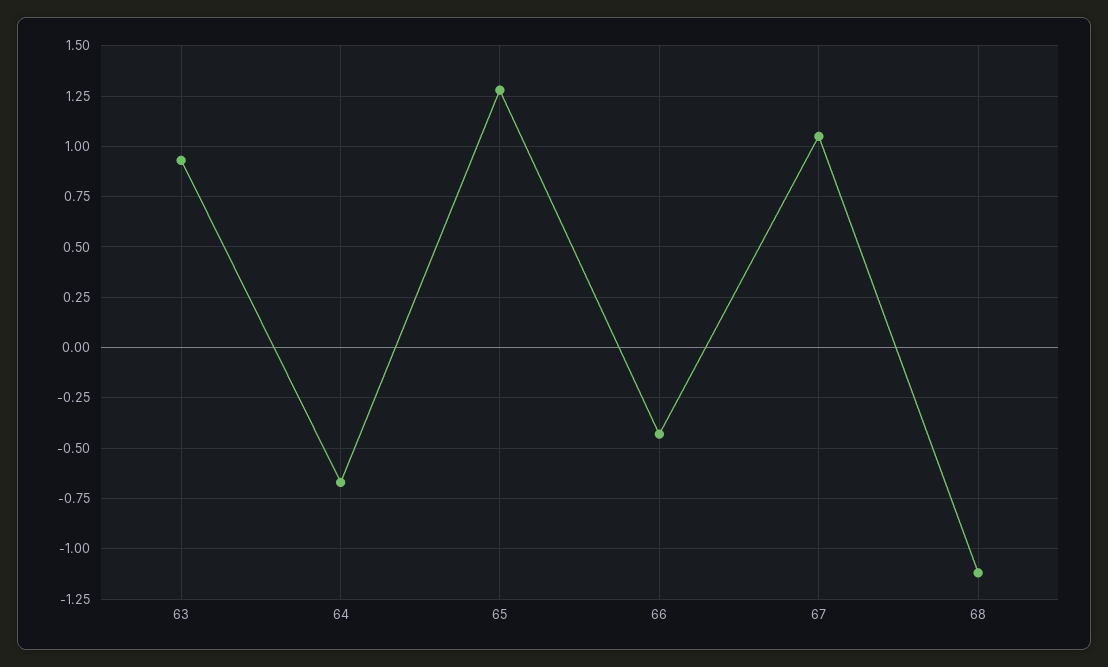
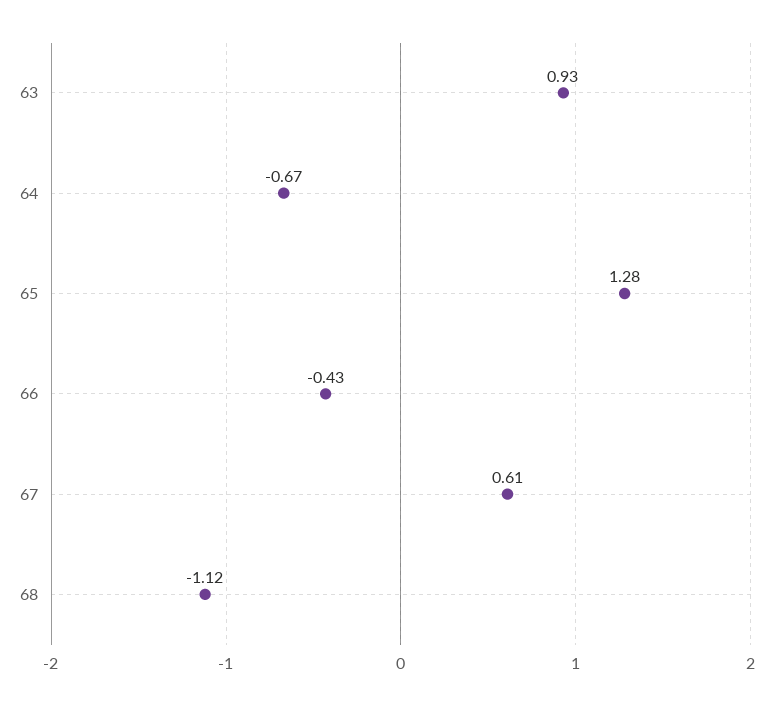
  {
    "63": 0.93,
    "64": -0.67,
    "65": 1.28,
    "66": -0.43,
-   "67": 1.05,
+   "67": 0.61,
    "68": -1.12
  }

